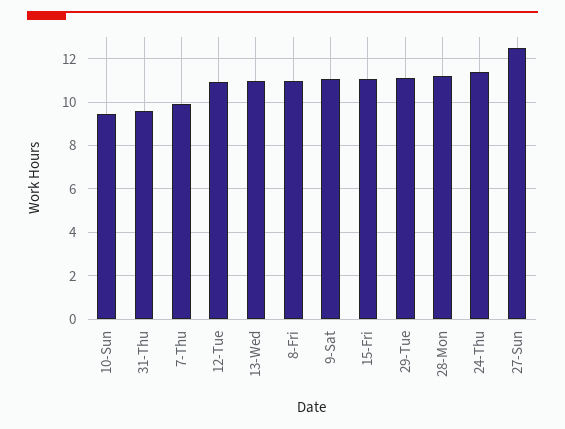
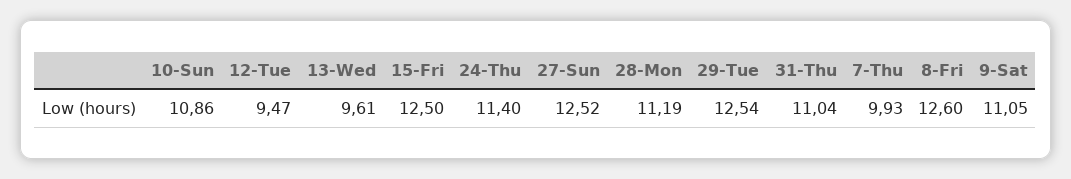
  {
-   "10-Sun": 9.5,
+   "10-Sun": 10.86,
-   "31-Thu": 9.5,
+   "31-Thu": 11.04,
    "7-Thu": 9.93,
-   "12-Tue": 11,
+   "12-Tue": 9.47,
-   "13-Wed": 11,
+   "13-Wed": 9.61,
-   "8-Fri": 11,
+   "8-Fri": 12.6,
    "9-Sat": 11.05,
-   "15-Fri": 11,
+   "15-Fri": 12.5,
-   "29-Tue": 11,
+   "29-Tue": 12.54,
    "28-Mon": 11.19,
    "24-Thu": 11.4,
    "27-Sun": 12.52
  }

